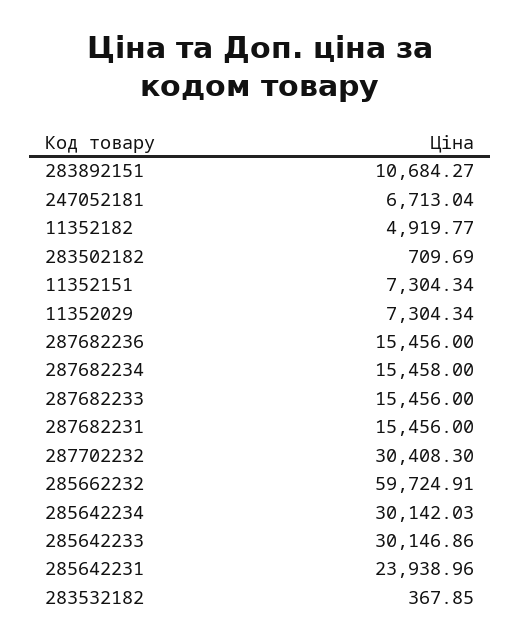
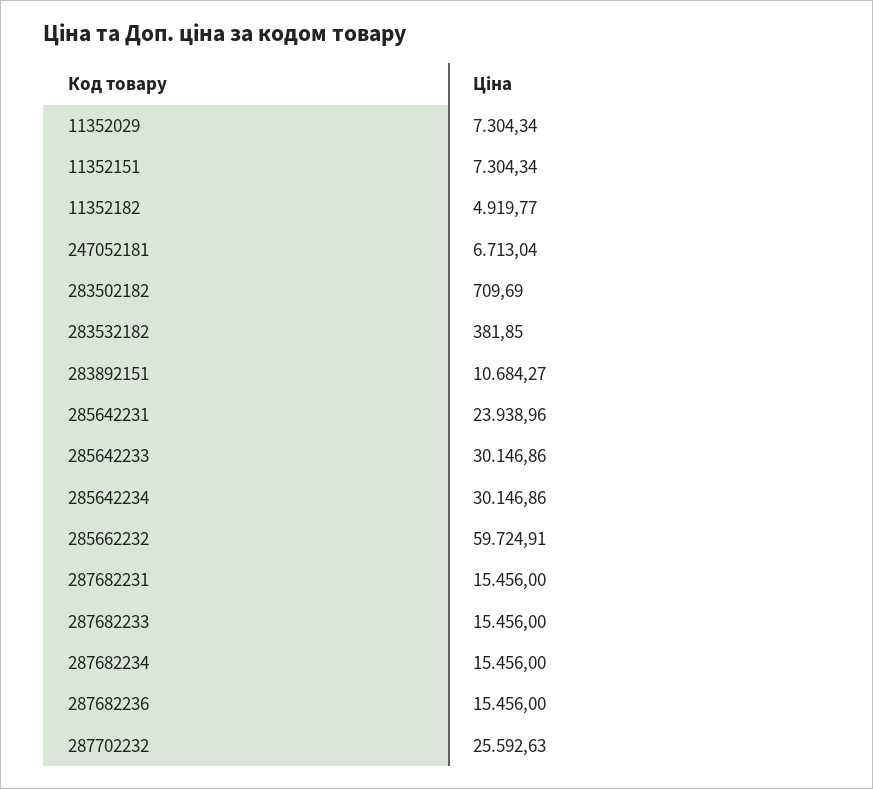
  {
    "283892151": 10684.27,
    "247052181": 6713.04,
    "11352182": 4919.77,
    "283502182": 709.69,
    "11352151": 7304.34,
    "11352029": 7304.34,
    "287682236": 15456,
-   "287682234": 15458,
+   "287682234": 15456,
    "287682233": 15456,
    "287682231": 15456,
-   "287702232": 30408.3,
+   "287702232": 25592.63,
    "285662232": 59724.91,
-   "285642234": 30142.03,
+   "285642234": 30146.86,
    "285642233": 30146.86,
    "285642231": 23938.96,
-   "283532182": 367.85
+   "283532182": 381.85
  }

